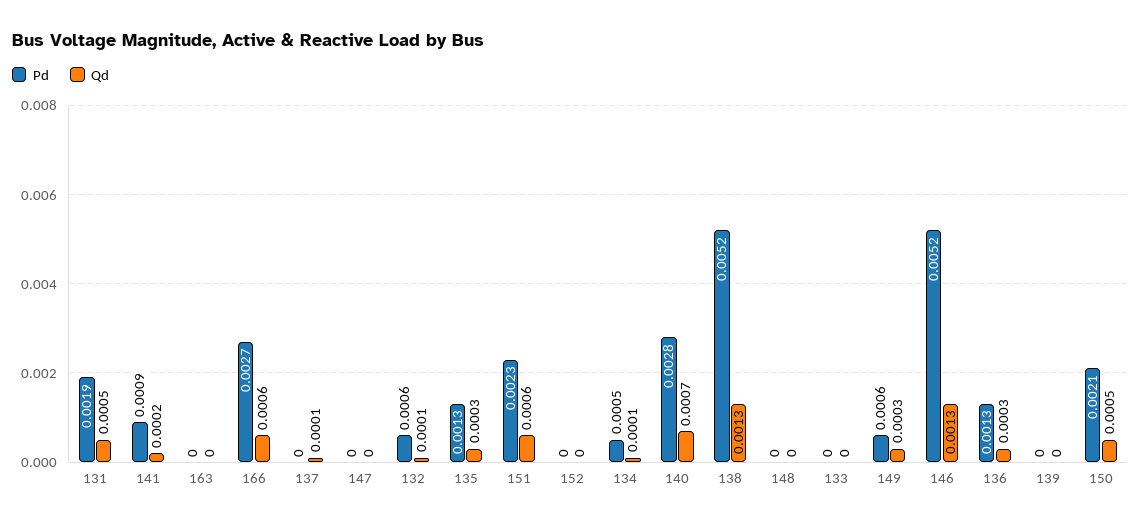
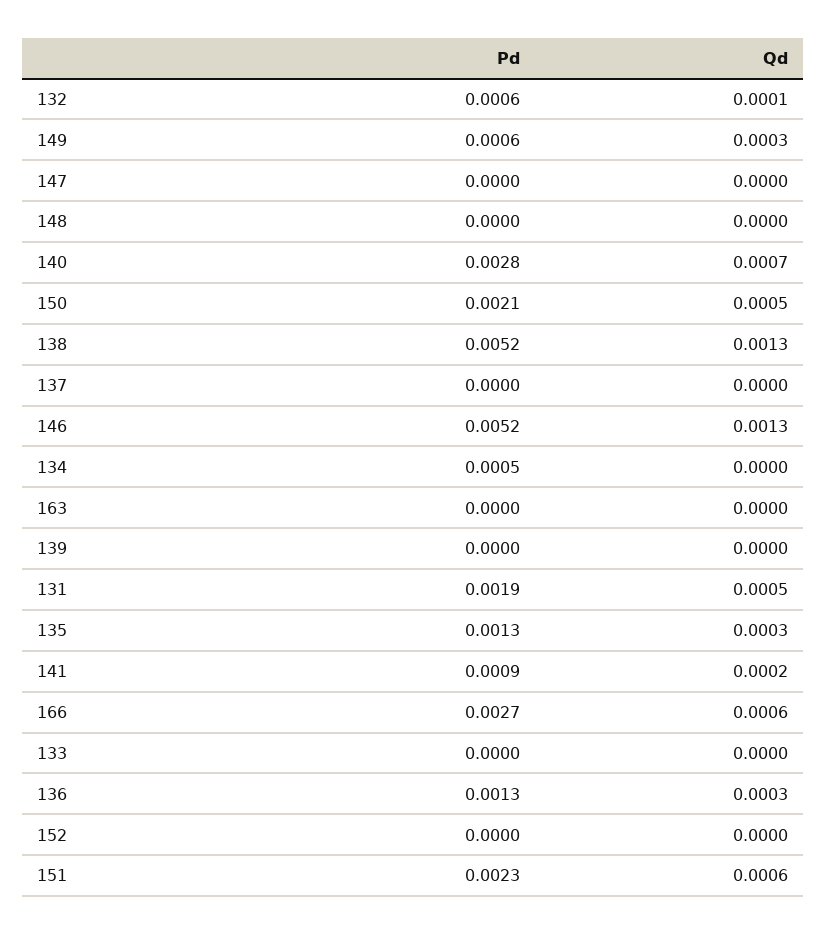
  {
    "Pd": {
      "131": 0.0019,
      "141": 0.0009,
      "163": 0,
      "166": 0.0027,
      "137": 0,
      "147": 0,
      "132": 0.0006,
      "135": 0.0013,
      "151": 0.0023,
      "152": 0,
      "134": 0.0005,
      "140": 0.0028,
      "138": 0.0052,
      "148": 0,
      "133": 0,
      "149": 0.0006,
      "146": 0.0052,
      "136": 0.0013,
      "139": 0,
      "150": 0.0021
    },
    "Qd": {
      "131": 0.0005,
      "141": 0.0002,
      "163": 0,
      "166": 0.0006,
-     "137": 0.0001,
+     "137": 0,
      "147": 0,
      "132": 0.0001,
      "135": 0.0003,
      "151": 0.0006,
      "152": 0,
-     "134": 0.0001,
+     "134": 0,
      "140": 0.0007,
      "138": 0.0013,
      "148": 0,
      "133": 0,
      "149": 0.0003,
      "146": 0.0013,
      "136": 0.0003,
      "139": 0,
      "150": 0.0005
    }
  }

